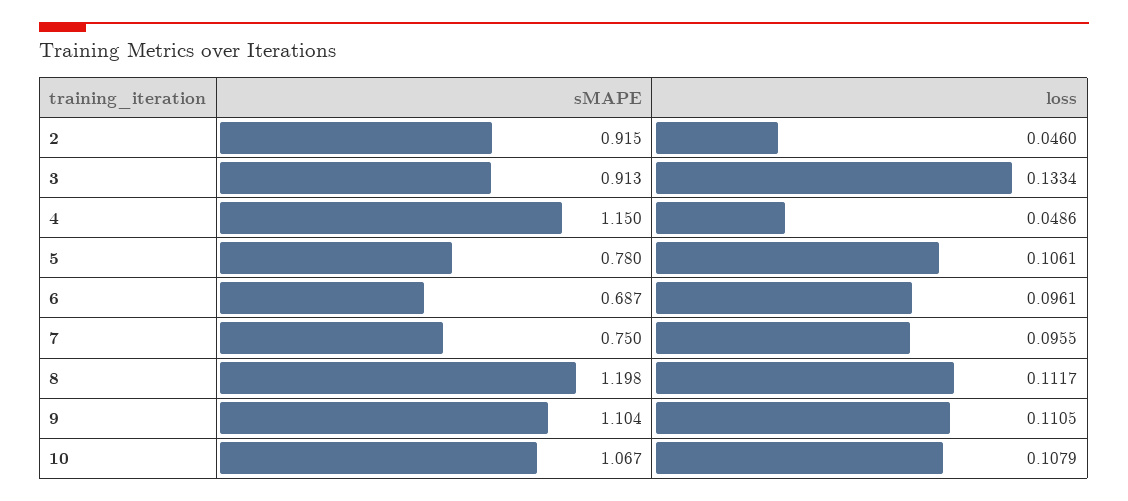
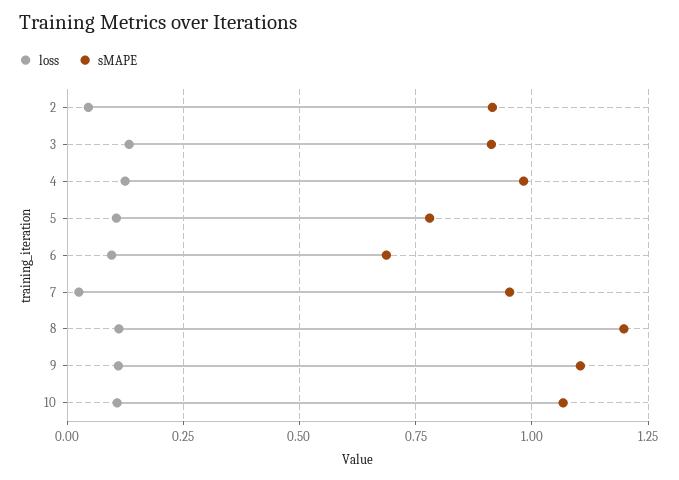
  {
    "sMAPE": {
      "2": 0.915,
      "3": 0.913,
-     "4": 1.15,
+     "4": 0.975,
      "5": 0.78,
      "6": 0.687,
-     "7": 0.75,
+     "7": 0.95,
      "8": 1.198,
      "9": 1.104,
      "10": 1.067
    },
    "loss": {
      "2": 0.046,
      "3": 0.1334,
-     "4": 0.0486,
+     "4": 0.125,
      "5": 0.1061,
      "6": 0.0961,
-     "7": 0.0955,
+     "7": 0.025,
      "8": 0.1117,
      "9": 0.1105,
      "10": 0.1079
    }
  }

